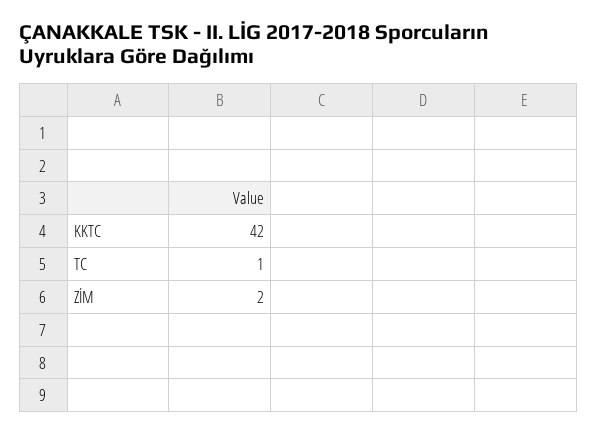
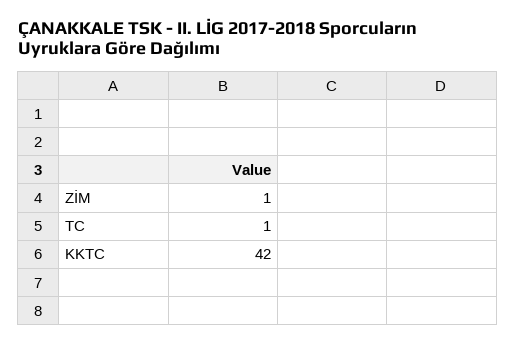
  {
    "KKTC": 42,
    "TC": 1,
-   "ZİM": 2
+   "ZİM": 1
  }

